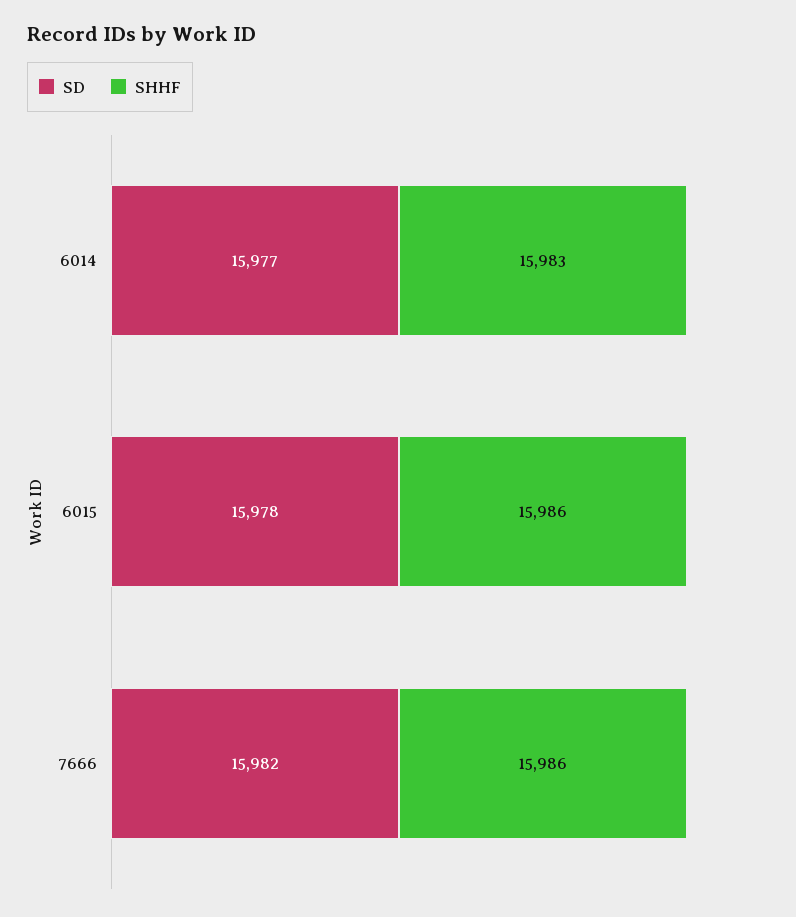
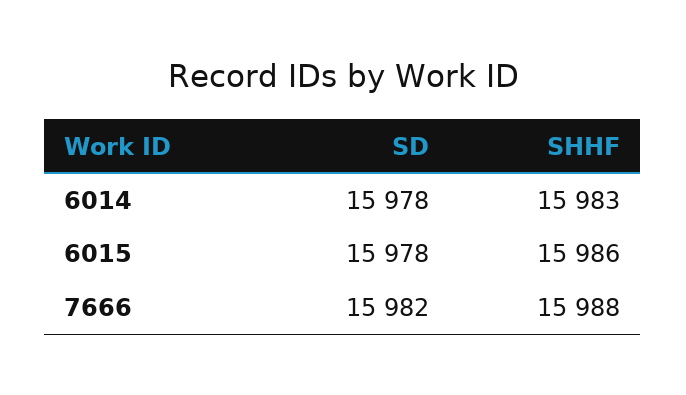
  {
    "SD": {
-     "6014": 15977,
+     "6014": 15978,
      "6015": 15978,
      "7666": 15982
    },
    "SHHF": {
      "6014": 15983,
      "6015": 15986,
-     "7666": 15986
+     "7666": 15988
    }
  }

